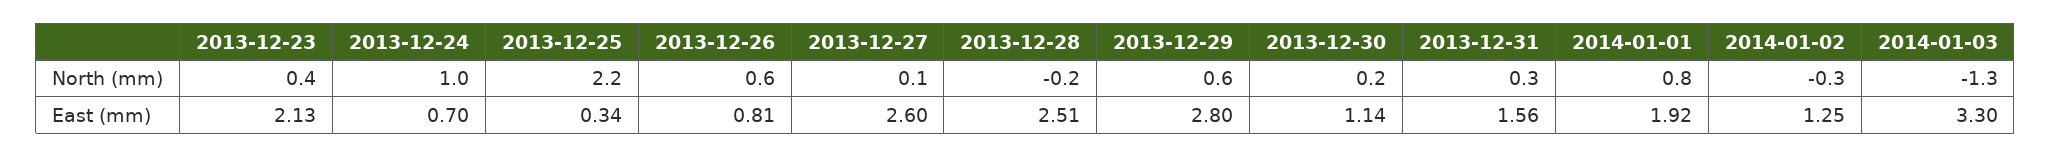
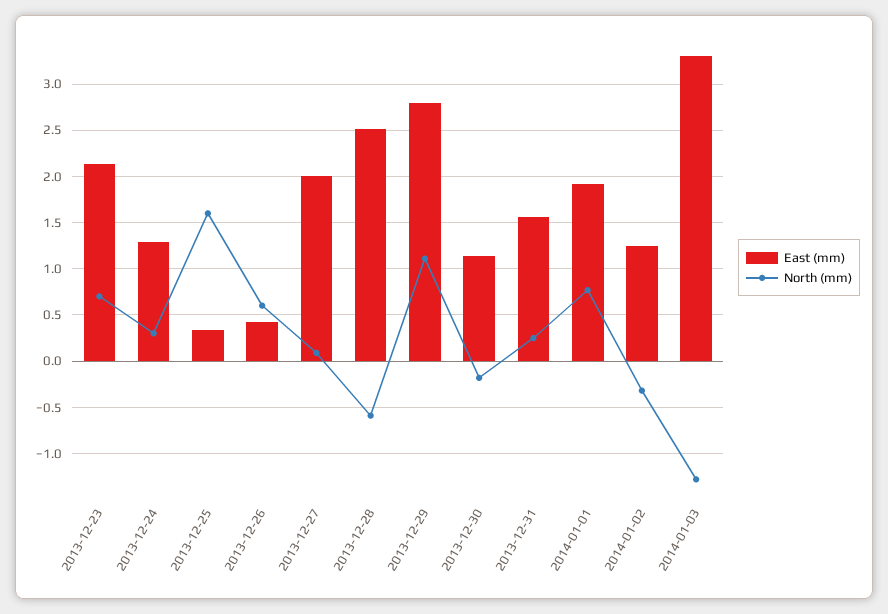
  {
    "North (mm)": {
-     "2013-12-23": 0.4,
+     "2013-12-23": 0.7,
-     "2013-12-24": 1,
+     "2013-12-24": 0.3,
-     "2013-12-25": 2.2,
+     "2013-12-25": 1.6,
      "2013-12-26": 0.6,
      "2013-12-27": 0.1,
-     "2013-12-28": -0.2,
+     "2013-12-28": -0.6,
-     "2013-12-29": 0.6,
+     "2013-12-29": 1.1,
-     "2013-12-30": 0.2,
+     "2013-12-30": -0.2,
      "2013-12-31": 0.3,
      "2014-01-01": 0.8,
      "2014-01-02": -0.3,
      "2014-01-03": -1.3
    },
    "East (mm)": {
      "2013-12-23": 2.13,
-     "2013-12-24": 0.7,
+     "2013-12-24": 1.3,
      "2013-12-25": 0.34,
-     "2013-12-26": 0.81,
+     "2013-12-26": 0.4,
-     "2013-12-27": 2.6,
+     "2013-12-27": 2,
      "2013-12-28": 2.51,
      "2013-12-29": 2.8,
      "2013-12-30": 1.14,
      "2013-12-31": 1.56,
      "2014-01-01": 1.92,
      "2014-01-02": 1.25,
      "2014-01-03": 3.3
    }
  }

